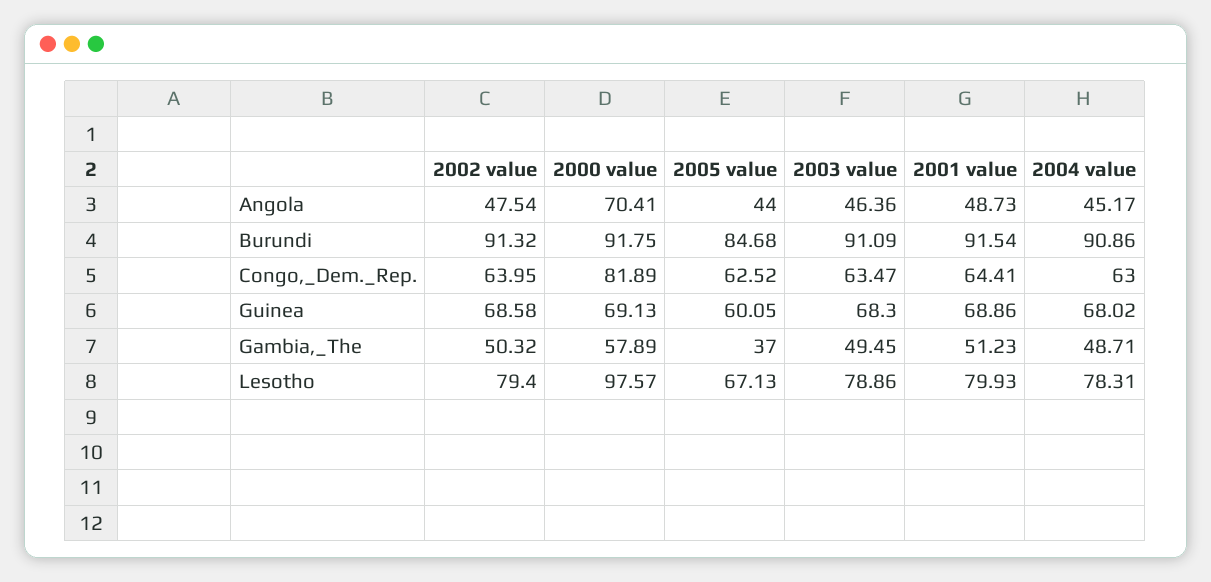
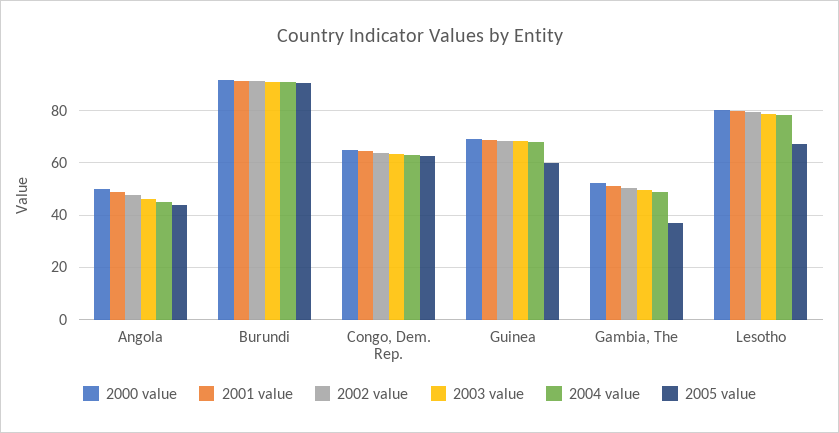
  {
    "2002 value": {
      "Angola": 47.54,
      "Burundi": 91.32,
      "Congo,_Dem._Rep.": 63.95,
      "Guinea": 68.58,
      "Gambia,_The": 50.32,
      "Lesotho": 79.4
    },
    "2000 value": {
-     "Angola": 70.41,
+     "Angola": 50,
      "Burundi": 91.75,
-     "Congo,_Dem._Rep.": 81.89,
+     "Congo,_Dem._Rep.": 65,
      "Guinea": 69.13,
-     "Gambia,_The": 57.89,
+     "Gambia,_The": 52.5,
-     "Lesotho": 97.57
+     "Lesotho": 80
    },
    "2005 value": {
      "Angola": 44,
-     "Burundi": 84.68,
+     "Burundi": 90,
      "Congo,_Dem._Rep.": 62.52,
      "Guinea": 60.05,
      "Gambia,_The": 37,
      "Lesotho": 67.13
    },
    "2003 value": {
      "Angola": 46.36,
      "Burundi": 91.09,
      "Congo,_Dem._Rep.": 63.47,
      "Guinea": 68.3,
      "Gambia,_The": 49.45,
      "Lesotho": 78.86
    },
    "2001 value": {
      "Angola": 48.73,
      "Burundi": 91.54,
      "Congo,_Dem._Rep.": 64.41,
      "Guinea": 68.86,
      "Gambia,_The": 51.23,
      "Lesotho": 79.93
    },
    "2004 value": {
      "Angola": 45.17,
      "Burundi": 90.86,
      "Congo,_Dem._Rep.": 63,
      "Guinea": 68.02,
      "Gambia,_The": 48.71,
      "Lesotho": 78.31
    }
  }

